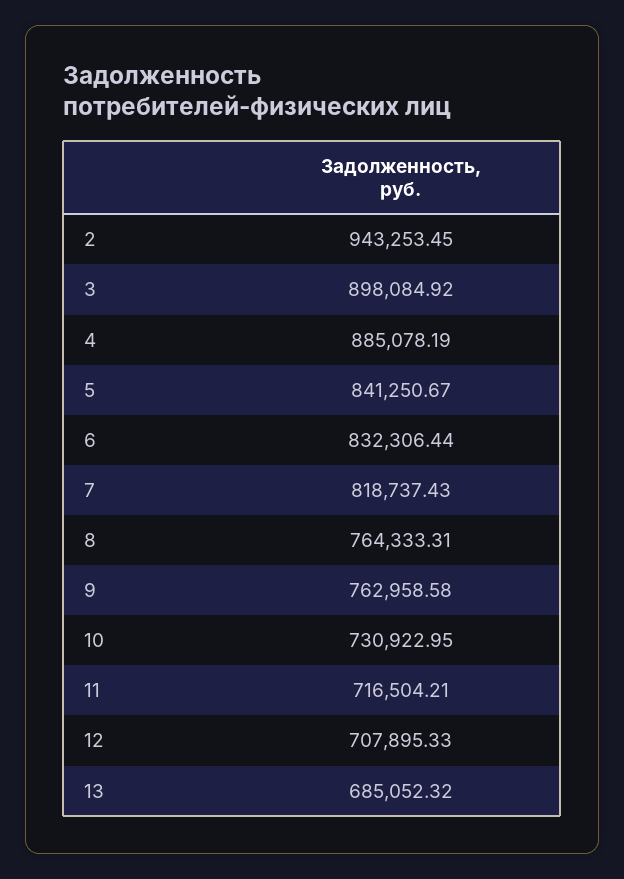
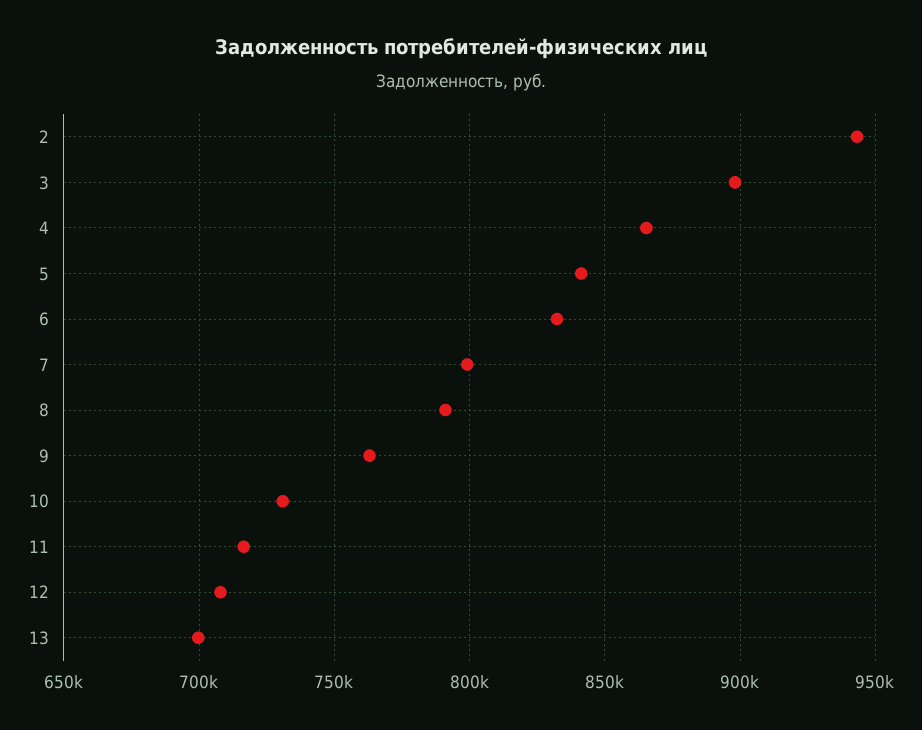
  {
    "2": 943253.45,
    "3": 898084.92,
-   "4": 885078.19,
+   "4": 865000,
    "5": 841250.67,
    "6": 832306.44,
-   "7": 818737.43,
+   "7": 800000,
-   "8": 764333.31,
+   "8": 790000,
    "9": 762958.58,
    "10": 730922.95,
    "11": 716504.21,
    "12": 707895.33,
-   "13": 685052.32
+   "13": 700000
  }

